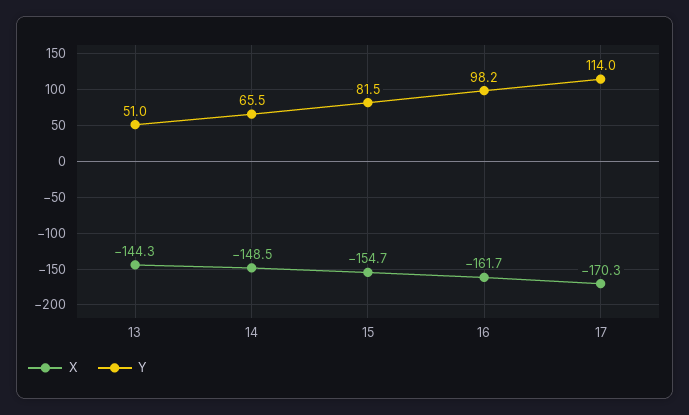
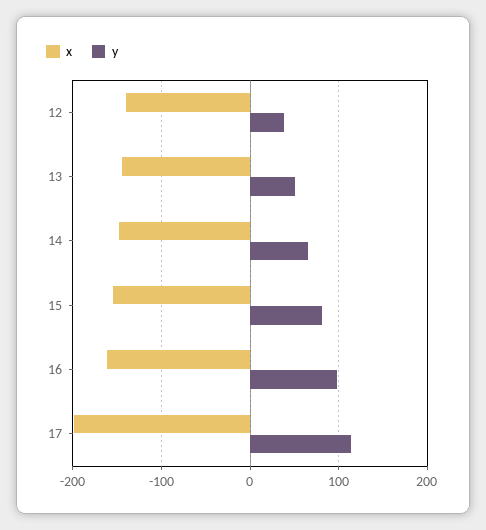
  {
    "X": {
      "13": -144.3,
      "14": -148.5,
      "15": -154.7,
      "16": -161.7,
-     "17": -170.3
+     "17": -200,
+     "12": -140
    },
    "Y": {
      "13": 51,
      "14": 65.5,
      "15": 81.5,
      "16": 98.2,
-     "17": 114
+     "17": 114,
+     "12": 40
    }
  }

